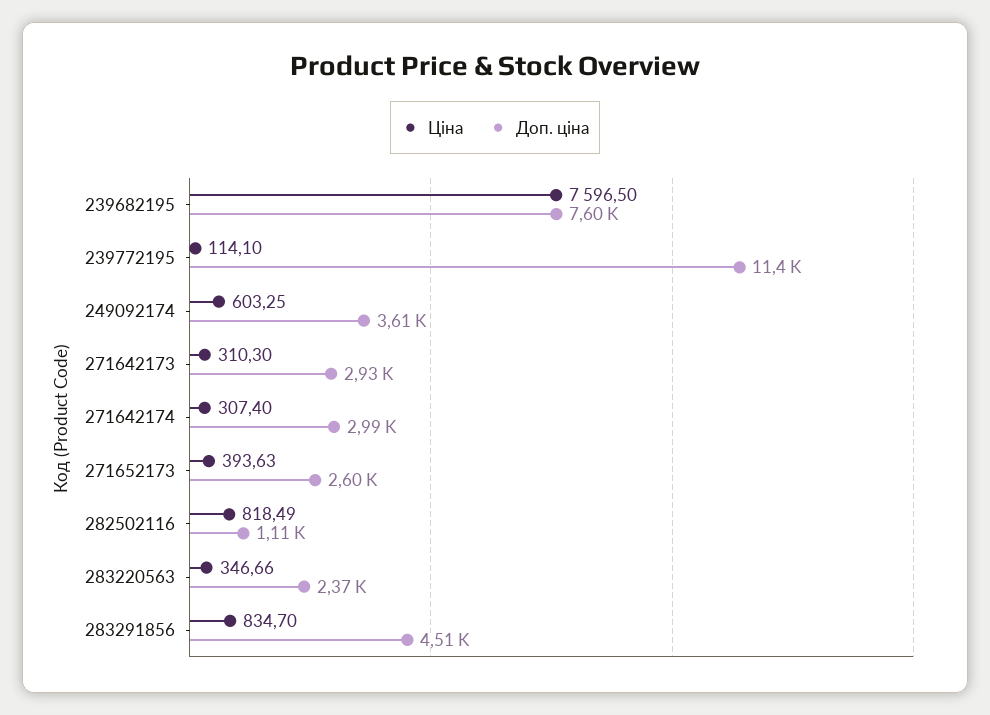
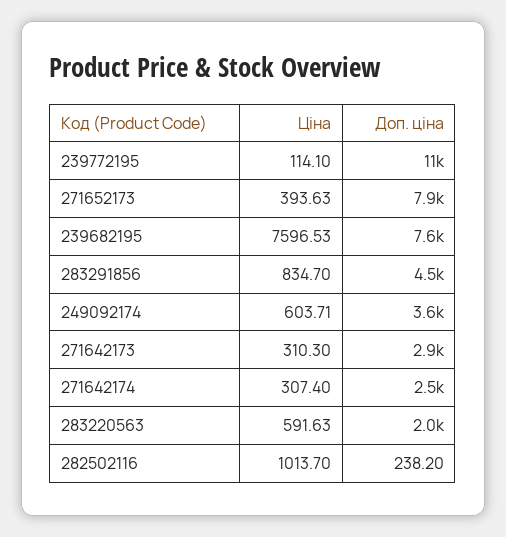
  {
    "Ціна": {
-     "239682195": 7596.5,
+     "239682195": 7596.53,
      "239772195": 114.1,
-     "249092174": 603.25,
+     "249092174": 603.71,
      "271642173": 310.3,
      "271642174": 307.4,
      "271652173": 393.63,
-     "282502116": 818.49,
+     "282502116": 1013.7,
-     "283220563": 346.66,
+     "283220563": 591.63,
      "283291856": 834.7
    },
    "Доп. ціна": {
      "239682195": 7600,
      "239772195": 11400,
      "249092174": 3610,
      "271642173": 2930,
-     "271642174": 2990,
+     "271642174": 2500,
-     "271652173": 2600,
+     "271652173": 7900,
-     "282502116": 1110,
+     "282502116": 238.2,
-     "283220563": 2370,
+     "283220563": 2000,
      "283291856": 4510
    }
  }

